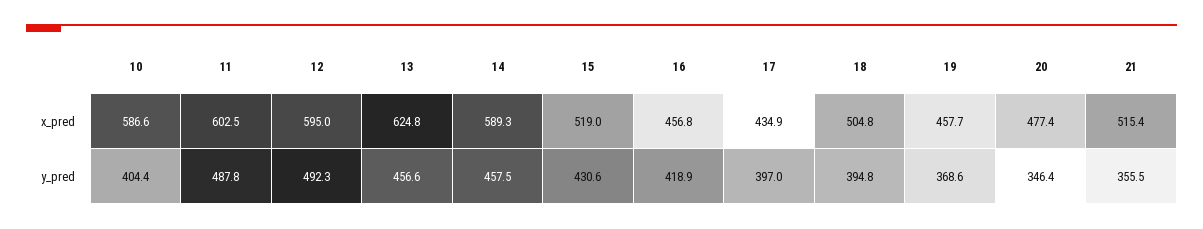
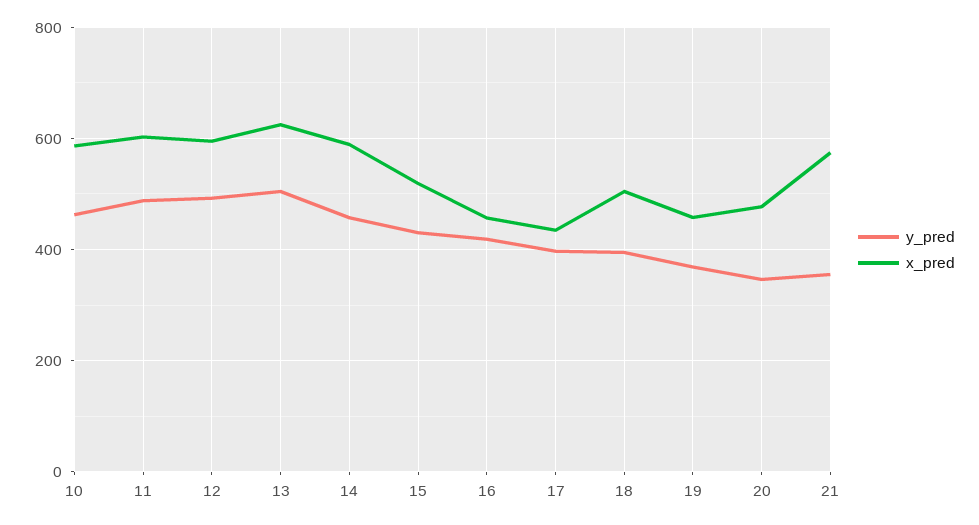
  {
    "x_pred": {
      "10": 586.6,
      "11": 602.5,
      "12": 595,
      "13": 624.8,
      "14": 589.3,
      "15": 519,
      "16": 456.8,
      "17": 434.9,
      "18": 504.8,
      "19": 457.7,
      "20": 477.4,
-     "21": 515.4
+     "21": 580
    },
    "y_pred": {
-     "10": 404.4,
+     "10": 460,
      "11": 487.8,
      "12": 492.3,
-     "13": 456.6,
+     "13": 500,
      "14": 457.5,
      "15": 430.6,
      "16": 418.9,
      "17": 397,
      "18": 394.8,
      "19": 368.6,
      "20": 346.4,
      "21": 355.5
    }
  }

